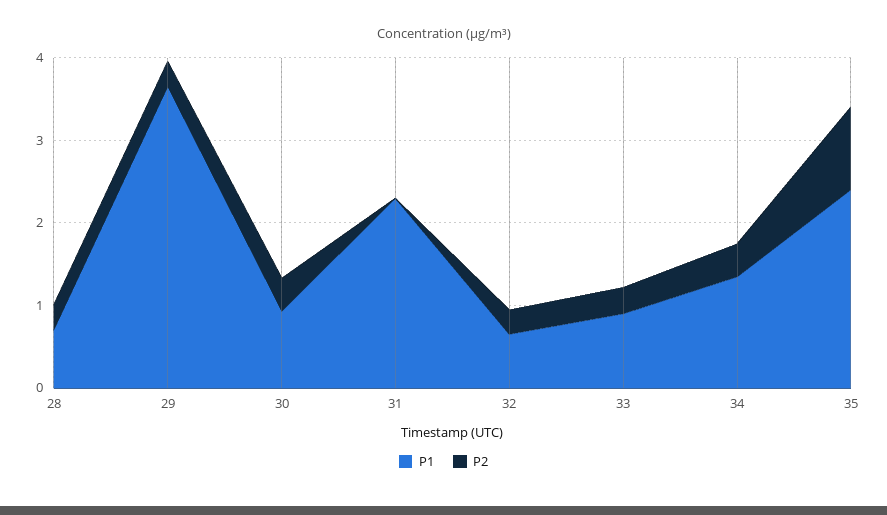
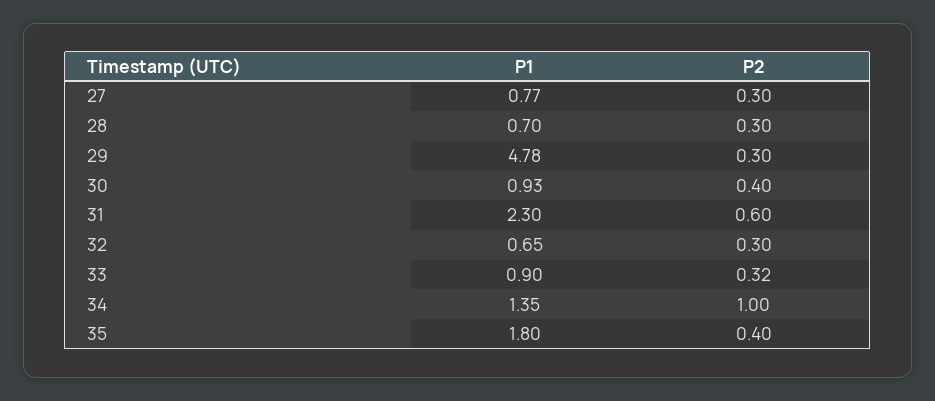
  {
    "P1": {
      "28": 0.7,
-     "29": 3.6,
+     "29": 4.78,
      "30": 0.93,
      "31": 2.3,
      "32": 0.65,
      "33": 0.9,
      "34": 1.35,
-     "35": 2.4
+     "35": 1.8,
+     "27": 0.77
    },
    "P2": {
      "28": 0.3,
      "29": 0.3,
      "30": 0.4,
-     "31": 0,
+     "31": 0.6,
      "32": 0.3,
      "33": 0.32,
-     "34": 0.4,
+     "34": 1,
-     "35": 1
+     "35": 0.4,
+     "27": 0.3
    }
  }

